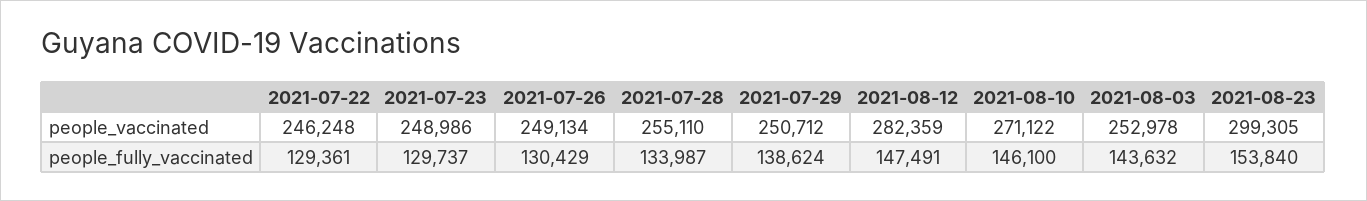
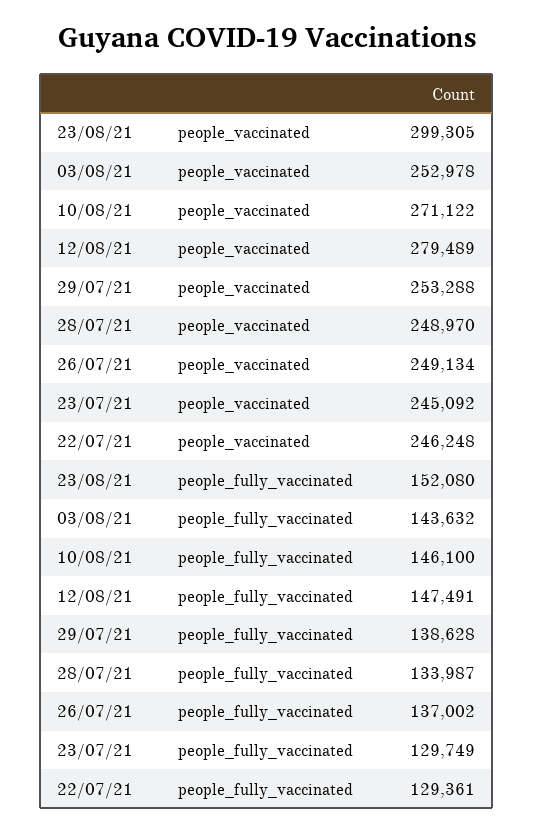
  {
    "2021-07-22": {
      "people_vaccinated": 246248,
      "people_fully_vaccinated": 129361
    },
    "2021-07-23": {
-     "people_vaccinated": 248986,
+     "people_vaccinated": 245092,
-     "people_fully_vaccinated": 129737
+     "people_fully_vaccinated": 129749
    },
    "2021-07-26": {
      "people_vaccinated": 249134,
-     "people_fully_vaccinated": 130429
+     "people_fully_vaccinated": 137002
    },
    "2021-07-28": {
-     "people_vaccinated": 255110,
+     "people_vaccinated": 248970,
      "people_fully_vaccinated": 133987
    },
    "2021-07-29": {
-     "people_vaccinated": 250712,
+     "people_vaccinated": 253288,
-     "people_fully_vaccinated": 138624
+     "people_fully_vaccinated": 138628
    },
    "2021-08-12": {
-     "people_vaccinated": 282359,
+     "people_vaccinated": 279489,
      "people_fully_vaccinated": 147491
    },
    "2021-08-10": {
      "people_vaccinated": 271122,
      "people_fully_vaccinated": 146100
    },
    "2021-08-03": {
      "people_vaccinated": 252978,
      "people_fully_vaccinated": 143632
    },
    "2021-08-23": {
      "people_vaccinated": 299305,
-     "people_fully_vaccinated": 153840
+     "people_fully_vaccinated": 152080
    }
  }

